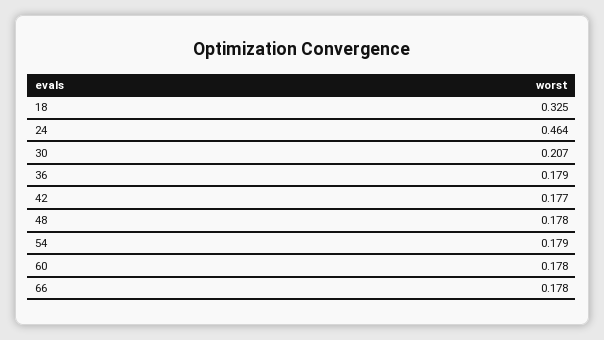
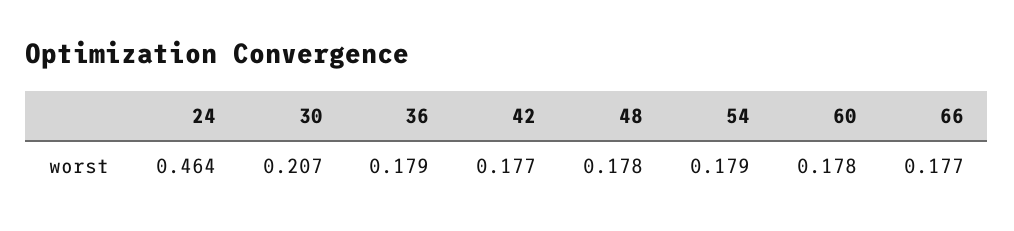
  {
-   "18": 0.325,
    "24": 0.464,
    "30": 0.207,
    "36": 0.179,
    "42": 0.177,
    "48": 0.178,
    "54": 0.179,
    "60": 0.178,
-   "66": 0.178
+   "66": 0.177
  }

